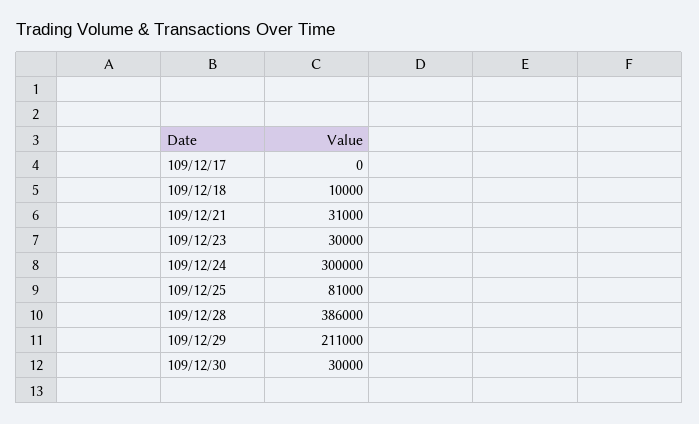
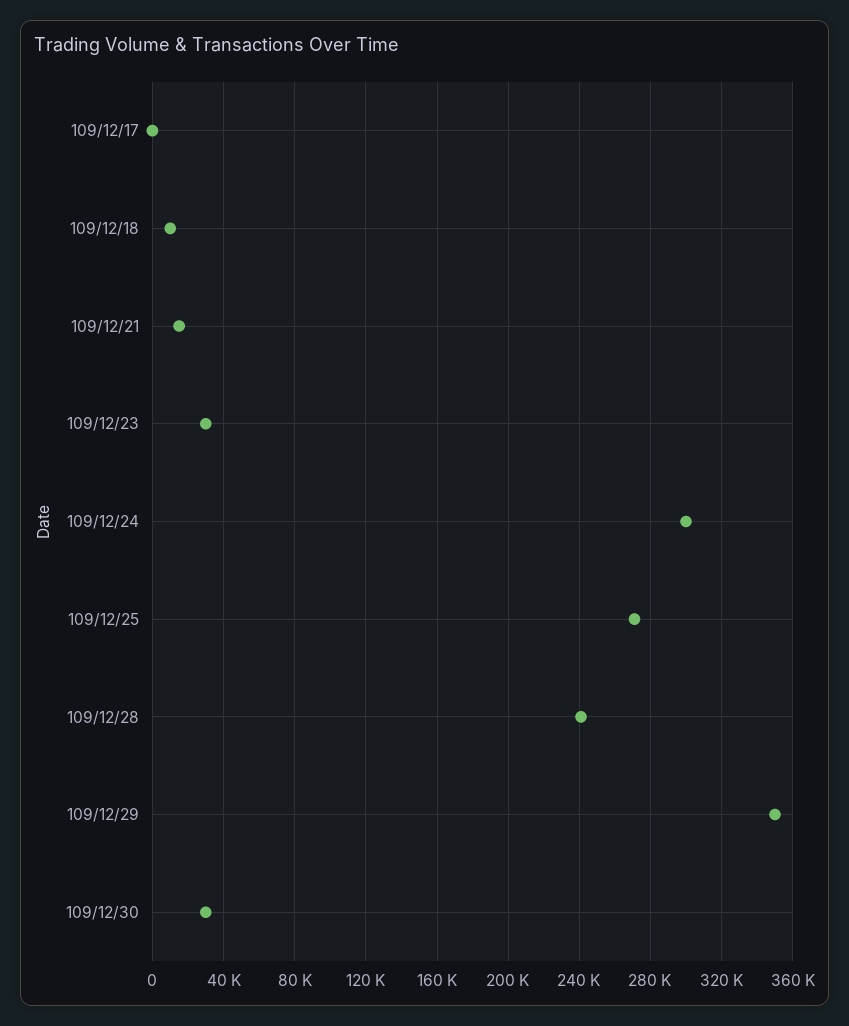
  {
    "109/12/17": 0,
    "109/12/18": 10000,
-   "109/12/21": 31000,
+   "109/12/21": 15000,
    "109/12/23": 30000,
    "109/12/24": 300000,
-   "109/12/25": 81000,
+   "109/12/25": 270000,
-   "109/12/28": 386000,
+   "109/12/28": 240000,
-   "109/12/29": 211000,
+   "109/12/29": 350000,
    "109/12/30": 30000
  }

